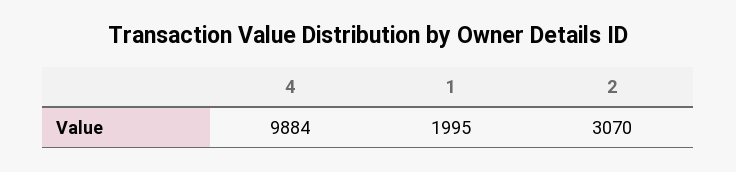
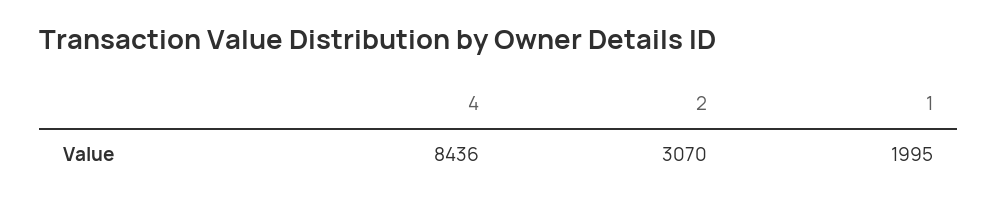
  {
-   "4": 9884,
+   "4": 8436,
    "1": 1995,
    "2": 3070
  }

